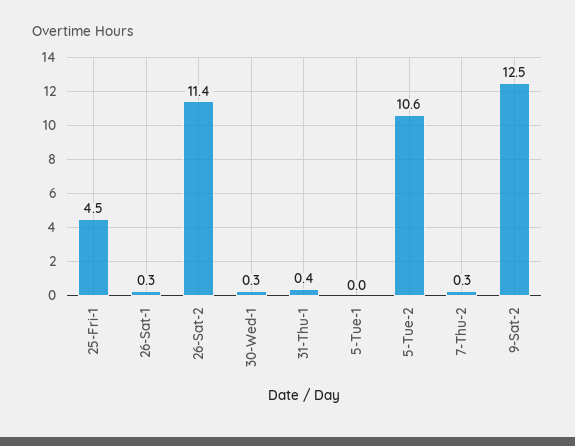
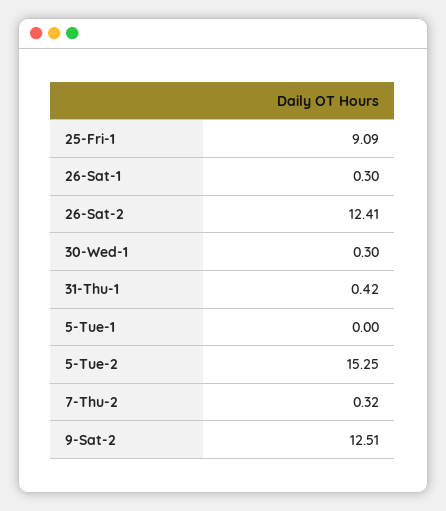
  {
-   "25-Fri-1": 4.5,
+   "25-Fri-1": 9.09,
    "26-Sat-1": 0.3,
-   "26-Sat-2": 11.4,
+   "26-Sat-2": 12.41,
    "30-Wed-1": 0.3,
    "31-Thu-1": 0.42,
    "5-Tue-1": 0,
-   "5-Tue-2": 10.6,
+   "5-Tue-2": 15.25,
    "7-Thu-2": 0.32,
    "9-Sat-2": 12.51
  }

